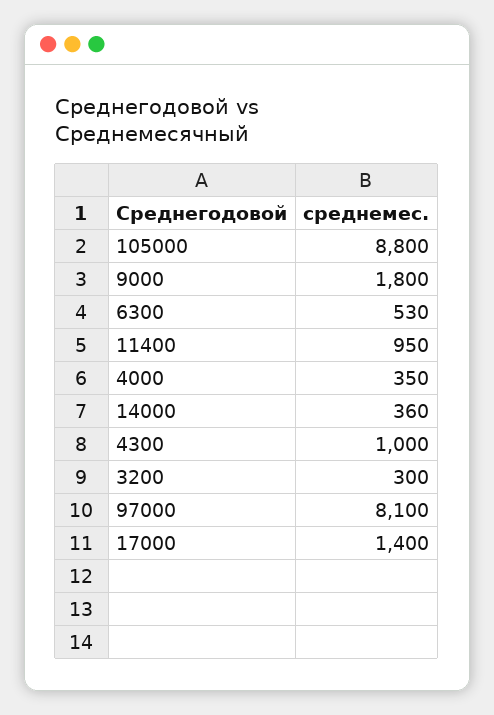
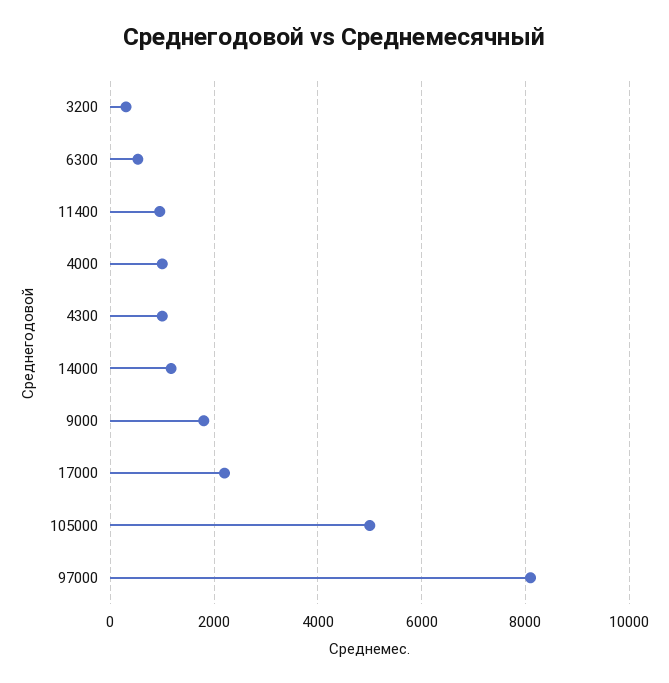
  {
-   "105000": 8800,
+   "105000": 5000,
    "9000": 1800,
    "6300": 530,
    "11400": 950,
-   "4000": 350,
+   "4000": 1000,
-   "14000": 360,
+   "14000": 1200,
    "4300": 1000,
    "3200": 300,
    "97000": 8100,
-   "17000": 1400
+   "17000": 2200
  }

